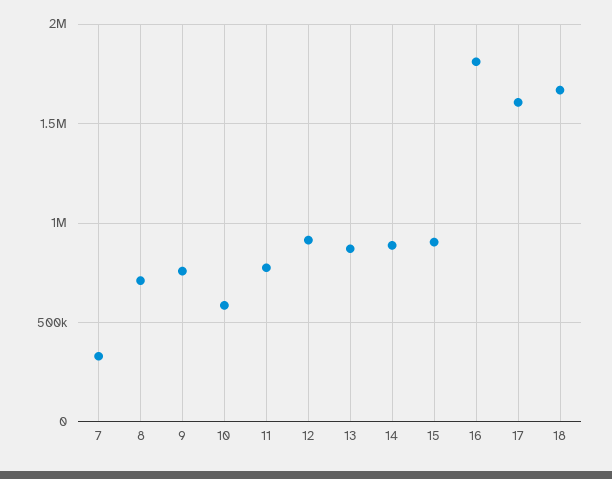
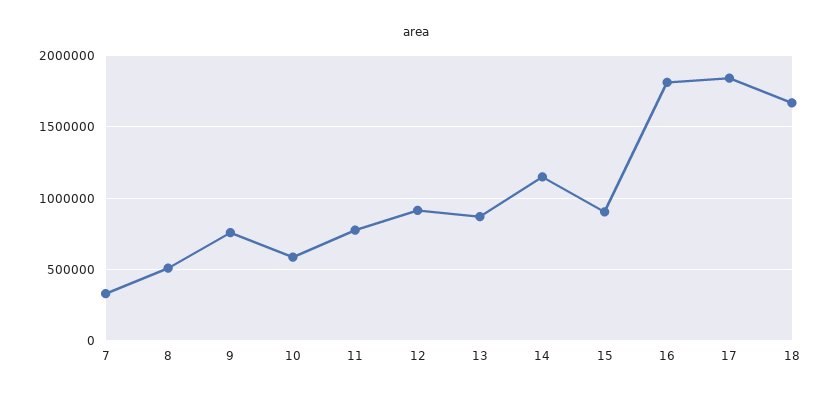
  {
    "7": 350000,
-   "8": 700000,
+   "8": 500000,
    "9": 750000,
    "10": 600000,
    "11": 800000,
    "12": 900000,
    "13": 850000,
-   "14": 900000,
+   "14": 1150000,
    "15": 900000,
    "16": 1800000,
-   "17": 1600000,
+   "17": 1850000,
    "18": 1650000
  }

